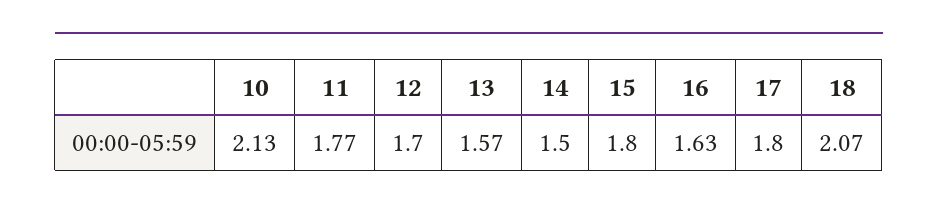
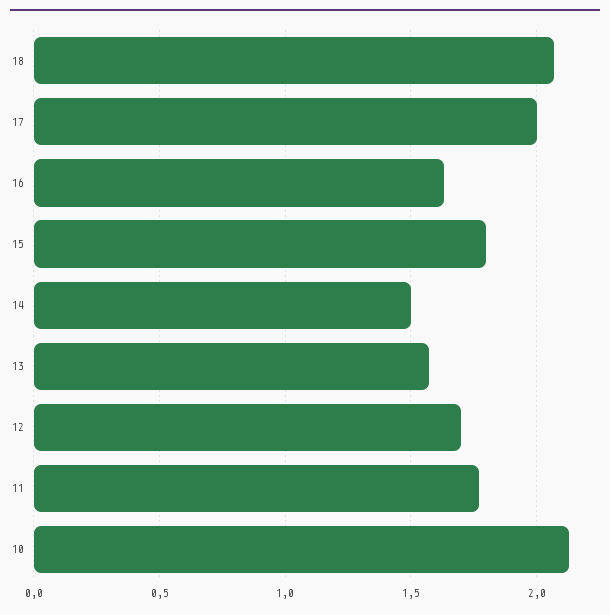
  {
    "10": 2.13,
    "11": 1.77,
    "12": 1.7,
    "13": 1.57,
    "14": 1.5,
    "15": 1.8,
    "16": 1.63,
-   "17": 1.8,
+   "17": 2,
    "18": 2.07
  }

